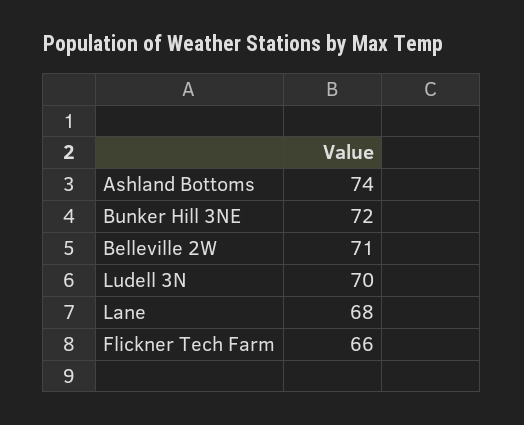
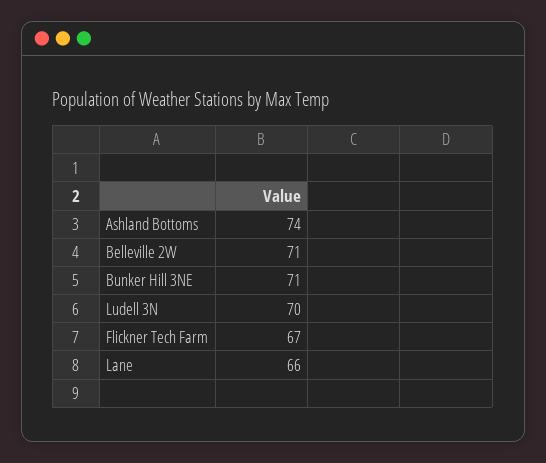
  {
    "Ashland Bottoms": 74,
-   "Bunker Hill 3NE": 72,
+   "Bunker Hill 3NE": 71,
    "Belleville 2W": 71,
    "Ludell 3N": 70,
-   "Lane": 68,
+   "Lane": 66,
-   "Flickner Tech Farm": 66
+   "Flickner Tech Farm": 67
  }

